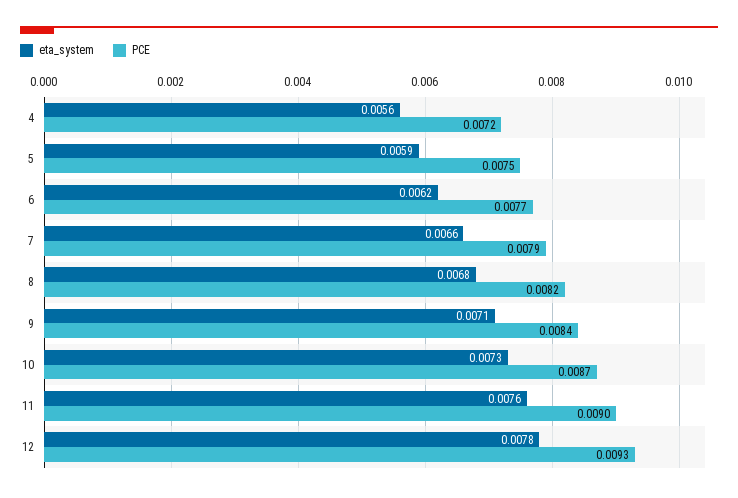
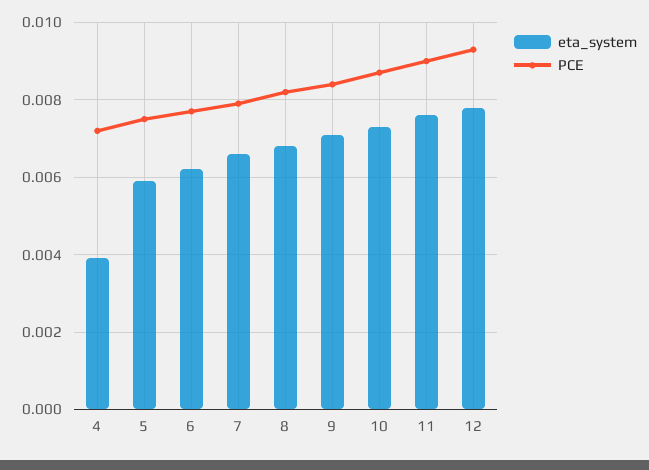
  {
    "eta_system": {
-     "4": 0.0056,
+     "4": 0.004,
      "5": 0.0059,
      "6": 0.0062,
      "7": 0.0066,
      "8": 0.0068,
      "9": 0.0071,
      "10": 0.0073,
      "11": 0.0076,
      "12": 0.0078
    },
    "PCE": {
      "4": 0.0072,
      "5": 0.0075,
      "6": 0.0077,
      "7": 0.0079,
      "8": 0.0082,
      "9": 0.0084,
      "10": 0.0087,
      "11": 0.009,
      "12": 0.0093
    }
  }

